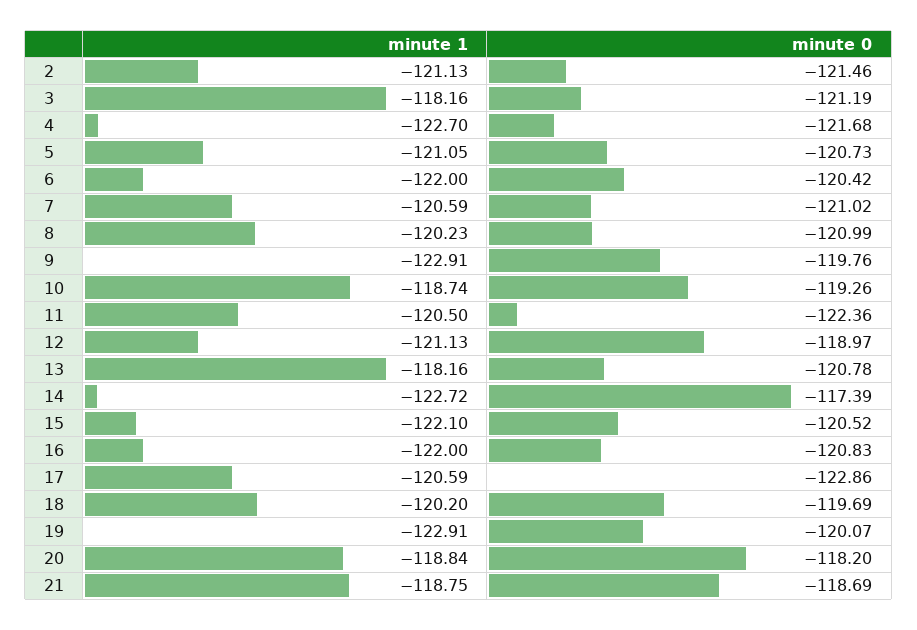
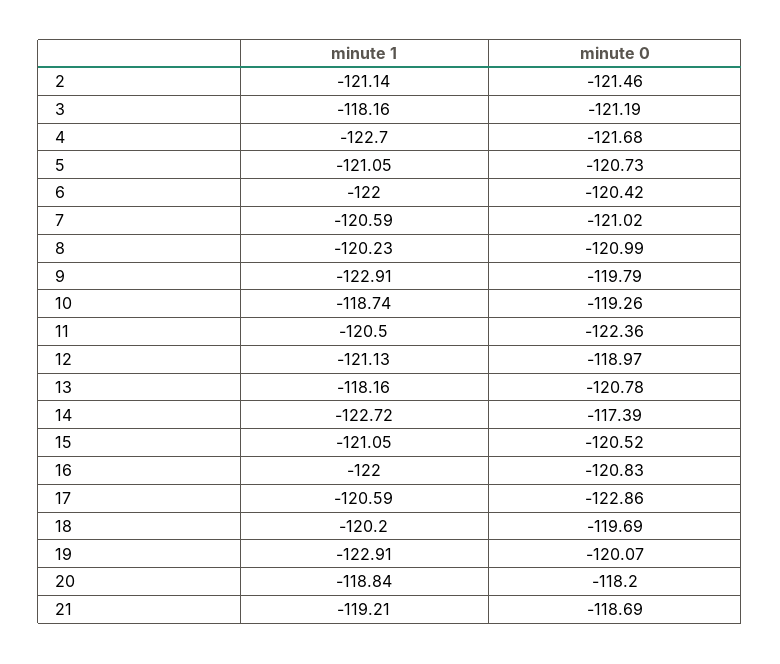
  {
    "minute 1": {
-     "2": -121.13,
+     "2": -121.14,
      "3": -118.16,
      "4": -122.7,
      "5": -121.05,
      "6": -122,
      "7": -120.59,
      "8": -120.23,
      "9": -122.91,
      "10": -118.74,
      "11": -120.5,
      "12": -121.13,
      "13": -118.16,
      "14": -122.72,
-     "15": -122.1,
+     "15": -121.05,
      "16": -122,
      "17": -120.59,
      "18": -120.2,
      "19": -122.91,
      "20": -118.84,
-     "21": -118.75
+     "21": -119.21
    },
    "minute 0": {
      "2": -121.46,
      "3": -121.19,
      "4": -121.68,
      "5": -120.73,
      "6": -120.42,
      "7": -121.02,
      "8": -120.99,
-     "9": -119.76,
+     "9": -119.79,
      "10": -119.26,
      "11": -122.36,
      "12": -118.97,
      "13": -120.78,
      "14": -117.39,
      "15": -120.52,
      "16": -120.83,
      "17": -122.86,
      "18": -119.69,
      "19": -120.07,
      "20": -118.2,
      "21": -118.69
    }
  }

